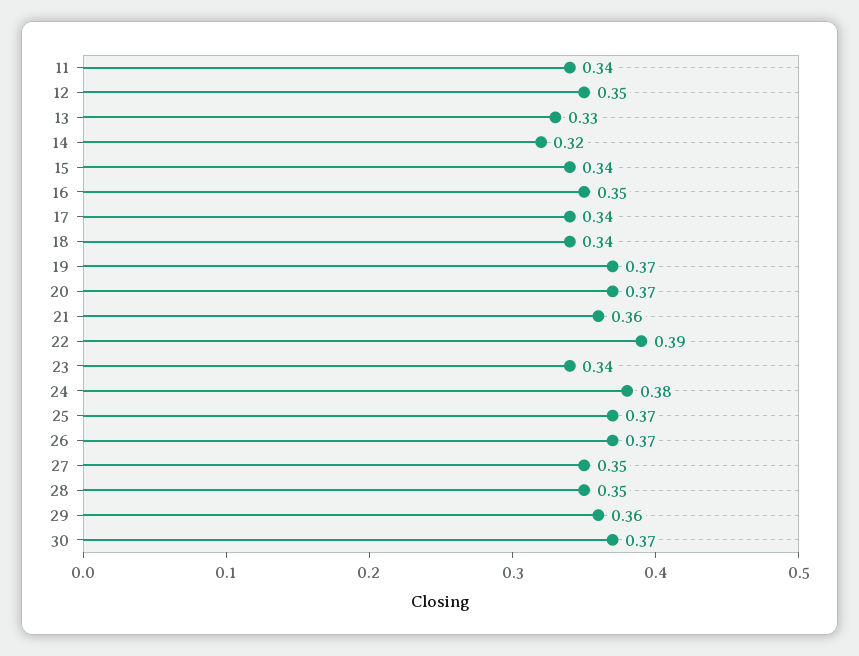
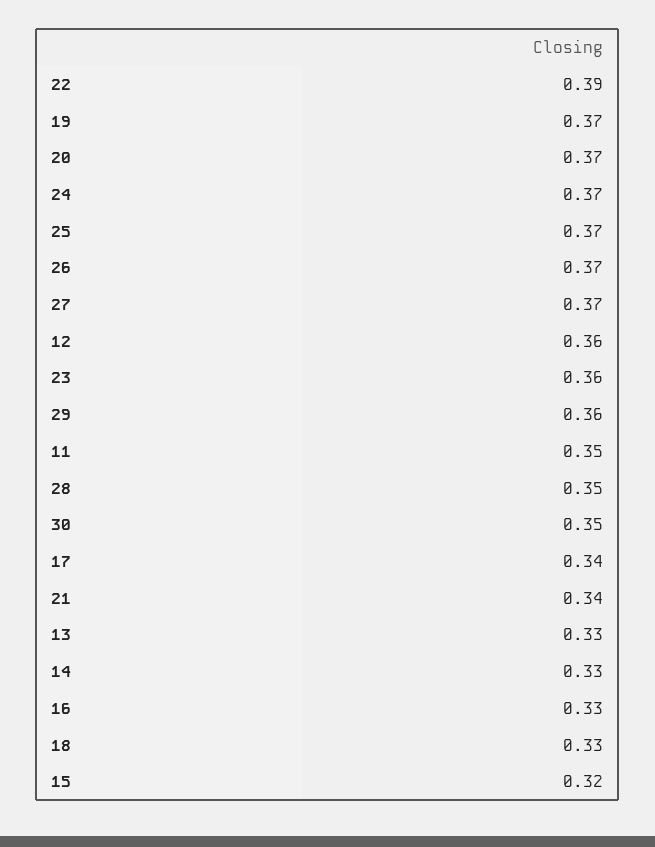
  {
-   "11": 0.34,
+   "11": 0.35,
-   "12": 0.35,
+   "12": 0.36,
    "13": 0.33,
-   "14": 0.32,
+   "14": 0.33,
-   "15": 0.34,
+   "15": 0.32,
-   "16": 0.35,
+   "16": 0.33,
    "17": 0.34,
-   "18": 0.34,
+   "18": 0.33,
    "19": 0.37,
    "20": 0.37,
-   "21": 0.36,
+   "21": 0.34,
    "22": 0.39,
-   "23": 0.34,
+   "23": 0.36,
-   "24": 0.38,
+   "24": 0.37,
    "25": 0.37,
    "26": 0.37,
-   "27": 0.35,
+   "27": 0.37,
    "28": 0.35,
    "29": 0.36,
-   "30": 0.37
+   "30": 0.35
  }

